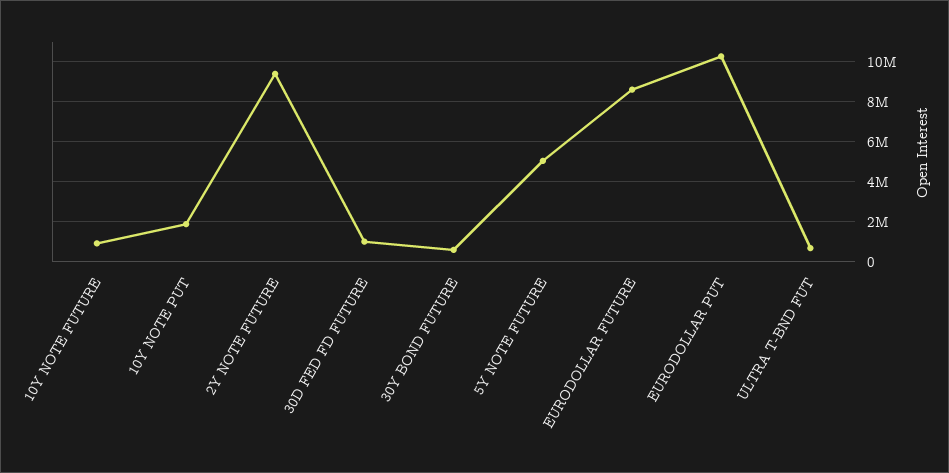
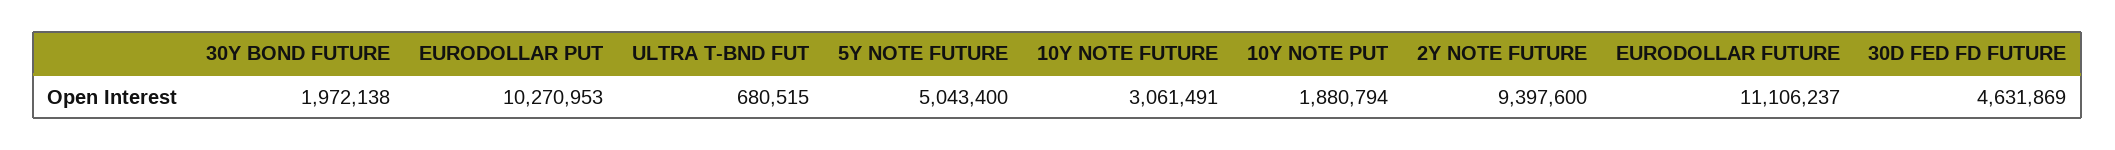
  {
-   "10Y NOTE FUTURE": 1000000,
+   "10Y NOTE FUTURE": 3061491,
    "10Y NOTE PUT": 1880794,
    "2Y NOTE FUTURE": 9397600,
-   "30D FED FD FUTURE": 1000000,
+   "30D FED FD FUTURE": 4631869,
-   "30Y BOND FUTURE": 500000,
+   "30Y BOND FUTURE": 1972138,
    "5Y NOTE FUTURE": 5043400,
-   "EURODOLLAR FUTURE": 8500000,
+   "EURODOLLAR FUTURE": 11106237,
    "EURODOLLAR PUT": 10270953,
    "ULTRA T-BND FUT": 680515
  }

